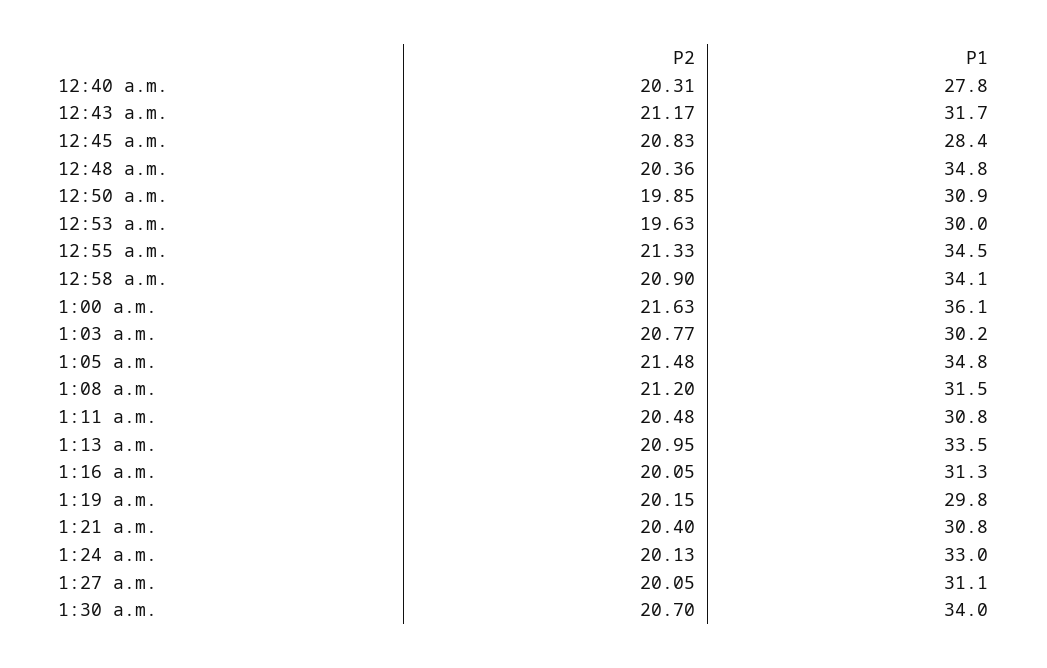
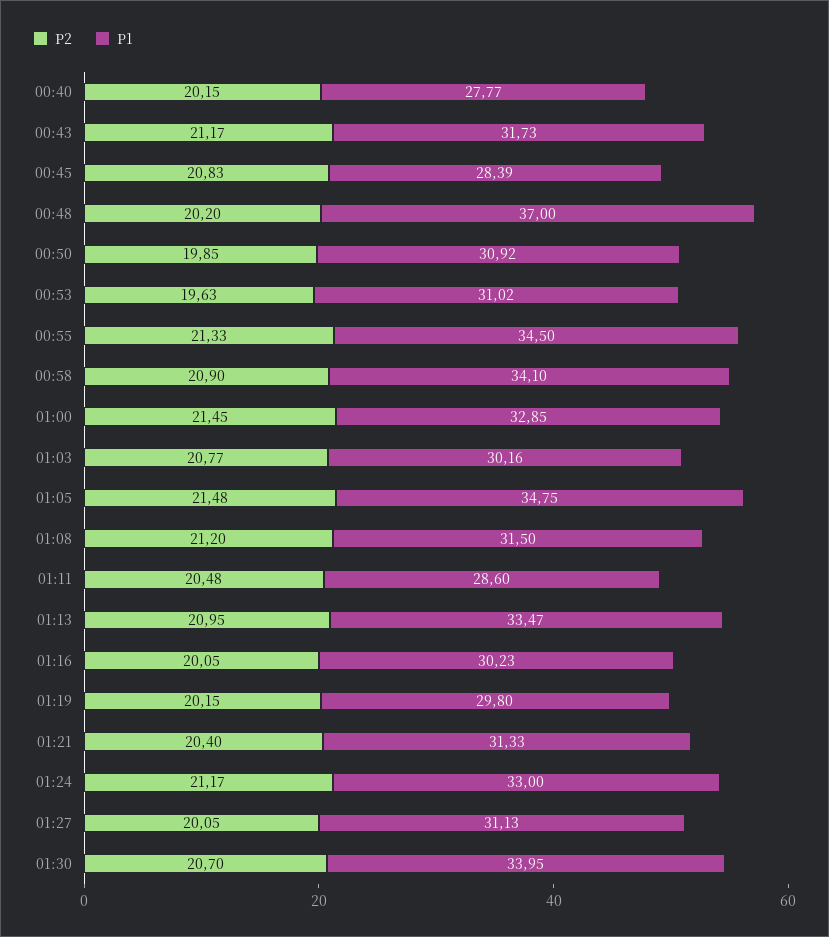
  {
    "P2": {
-     "12:40 a.m.": 20.31,
+     "12:40 a.m.": 20.15,
      "12:43 a.m.": 21.17,
      "12:45 a.m.": 20.83,
-     "12:48 a.m.": 20.36,
+     "12:48 a.m.": 20.2,
      "12:50 a.m.": 19.85,
      "12:53 a.m.": 19.63,
      "12:55 a.m.": 21.33,
      "12:58 a.m.": 20.9,
-     "1:00 a.m.": 21.63,
+     "1:00 a.m.": 21.45,
      "1:03 a.m.": 20.77,
      "1:05 a.m.": 21.48,
      "1:08 a.m.": 21.2,
      "1:11 a.m.": 20.48,
      "1:13 a.m.": 20.95,
      "1:16 a.m.": 20.05,
      "1:19 a.m.": 20.15,
      "1:21 a.m.": 20.4,
-     "1:24 a.m.": 20.13,
+     "1:24 a.m.": 21.17,
      "1:27 a.m.": 20.05,
      "1:30 a.m.": 20.7
    },
    "P1": {
      "12:40 a.m.": 27.77,
      "12:43 a.m.": 31.73,
      "12:45 a.m.": 28.39,
-     "12:48 a.m.": 34.8,
+     "12:48 a.m.": 37,
      "12:50 a.m.": 30.92,
-     "12:53 a.m.": 30,
+     "12:53 a.m.": 31.02,
      "12:55 a.m.": 34.5,
      "12:58 a.m.": 34.1,
-     "1:00 a.m.": 36.1,
+     "1:00 a.m.": 32.85,
      "1:03 a.m.": 30.16,
      "1:05 a.m.": 34.75,
      "1:08 a.m.": 31.5,
-     "1:11 a.m.": 30.8,
+     "1:11 a.m.": 28.6,
      "1:13 a.m.": 33.47,
-     "1:16 a.m.": 31.3,
+     "1:16 a.m.": 30.23,
      "1:19 a.m.": 29.8,
-     "1:21 a.m.": 30.8,
+     "1:21 a.m.": 31.33,
      "1:24 a.m.": 33,
      "1:27 a.m.": 31.13,
      "1:30 a.m.": 33.95
    }
  }

